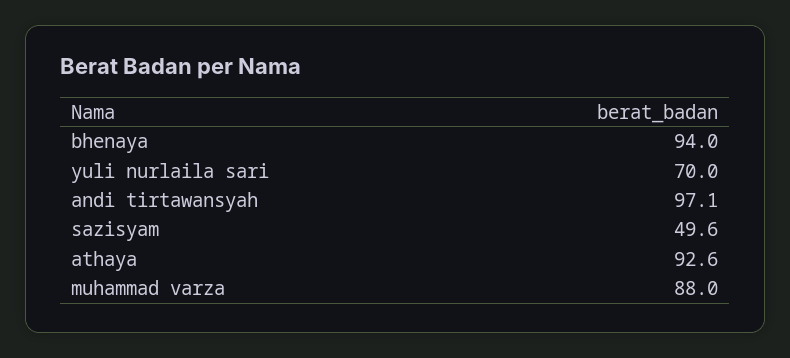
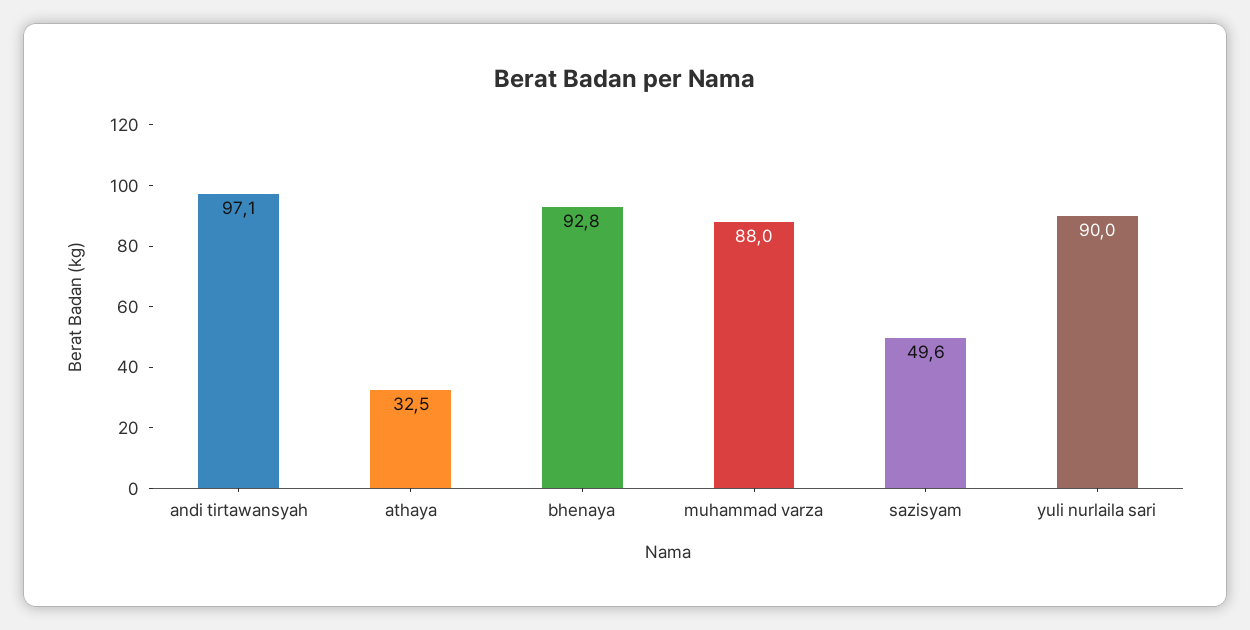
  {
-   "bhenaya": 94,
+   "bhenaya": 92.8,
-   "yuli nurlaila sari": 70,
+   "yuli nurlaila sari": 90,
    "andi tirtawansyah": 97.1,
    "sazisyam": 49.6,
-   "athaya": 92.6,
+   "athaya": 32.5,
    "muhammad varza": 88
  }

